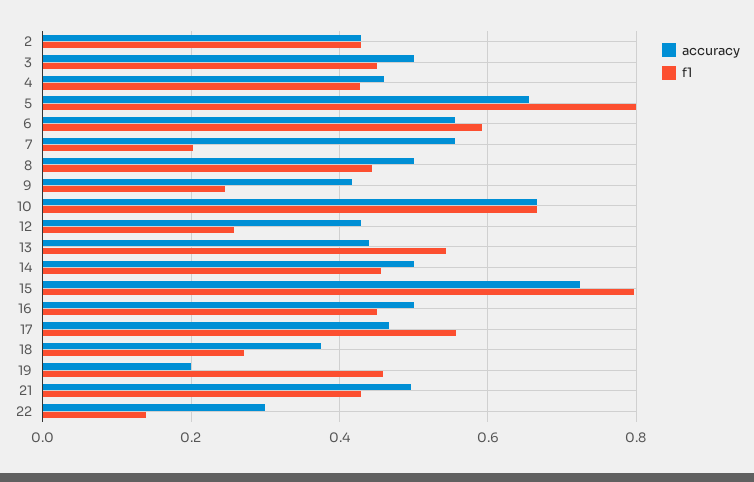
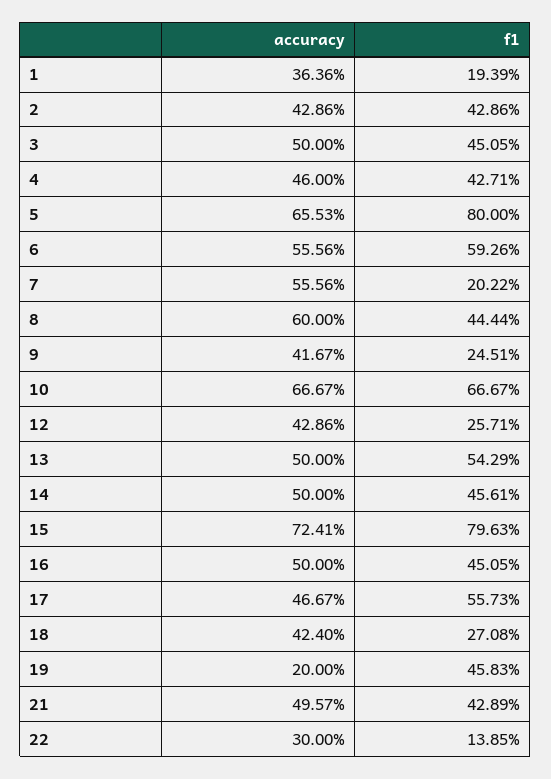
  {
    "accuracy": {
      "2": 0.4286,
      "3": 0.5,
      "4": 0.46,
      "5": 0.6553,
      "6": 0.5556,
      "7": 0.5556,
-     "8": 0.5,
+     "8": 0.6,
      "9": 0.4167,
      "10": 0.6667,
      "12": 0.4286,
-     "13": 0.44,
+     "13": 0.5,
      "14": 0.5,
      "15": 0.7241,
      "16": 0.5,
      "17": 0.4667,
-     "18": 0.38,
+     "18": 0.424,
      "19": 0.2,
      "21": 0.4957,
-     "22": 0.3
+     "22": 0.3,
+     "1": 0.3636
    },
    "f1": {
      "2": 0.4286,
      "3": 0.4505,
      "4": 0.4271,
      "5": 0.8,
      "6": 0.5926,
      "7": 0.2022,
      "8": 0.4444,
      "9": 0.2451,
      "10": 0.6667,
      "12": 0.2571,
      "13": 0.5429,
      "14": 0.4561,
      "15": 0.7963,
      "16": 0.4505,
      "17": 0.5573,
      "18": 0.2708,
      "19": 0.4583,
      "21": 0.4289,
-     "22": 0.1385
+     "22": 0.1385,
+     "1": 0.1939
    }
  }

